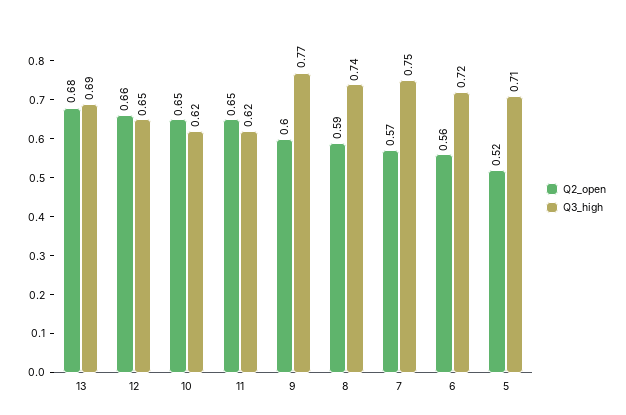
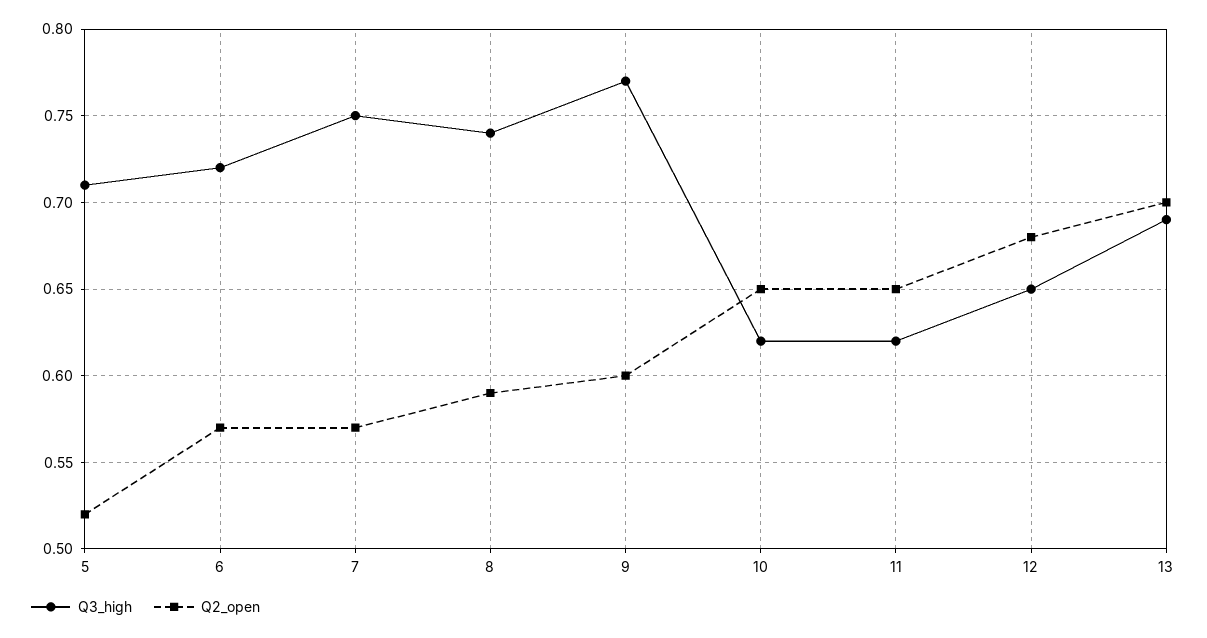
  {
    "Q2_open": {
-     "13": 0.68,
+     "13": 0.7,
-     "12": 0.66,
+     "12": 0.68,
      "10": 0.65,
      "11": 0.65,
      "9": 0.6,
      "8": 0.59,
      "7": 0.57,
-     "6": 0.56,
+     "6": 0.57,
      "5": 0.52
    },
    "Q3_high": {
      "13": 0.69,
      "12": 0.65,
      "10": 0.62,
      "11": 0.62,
      "9": 0.77,
      "8": 0.74,
      "7": 0.75,
      "6": 0.72,
      "5": 0.71
    }
  }

